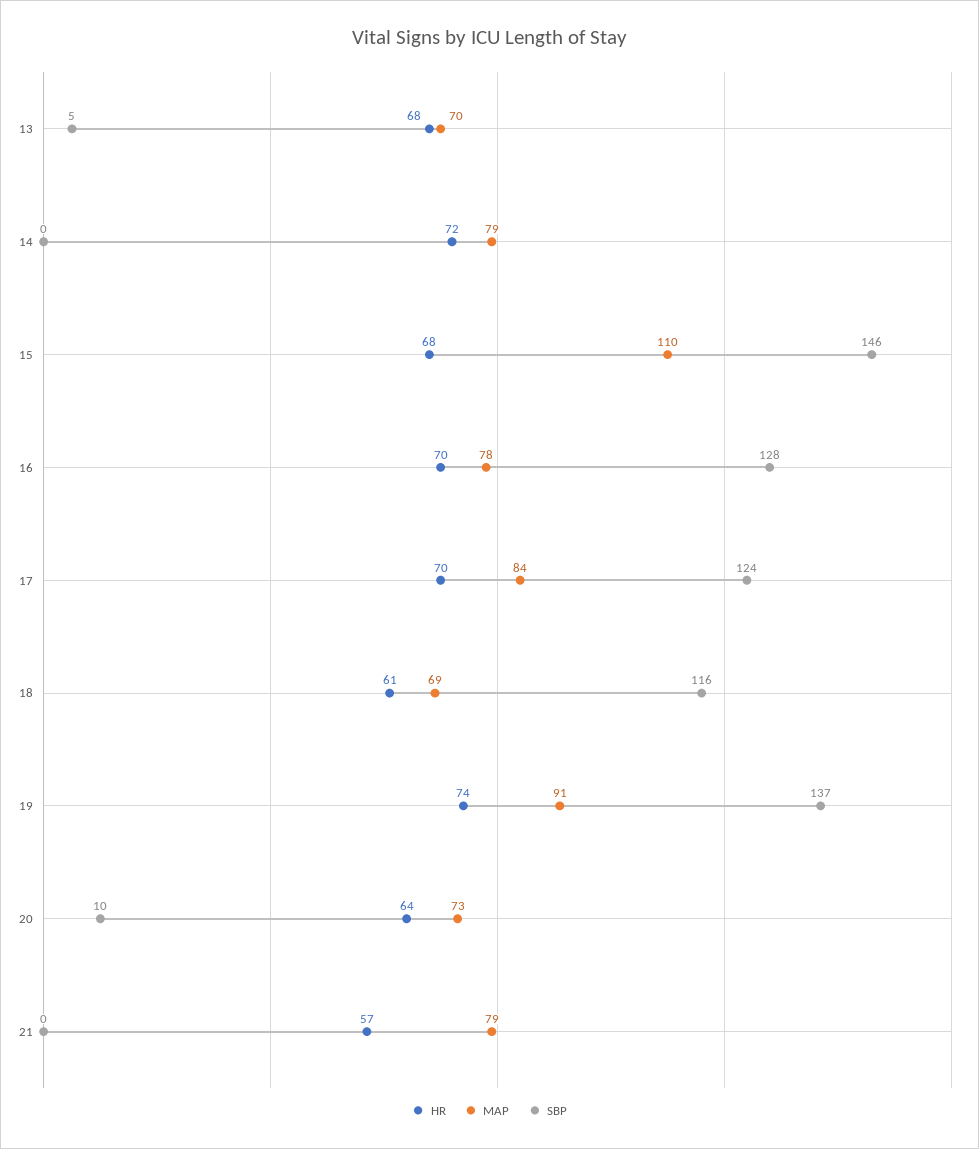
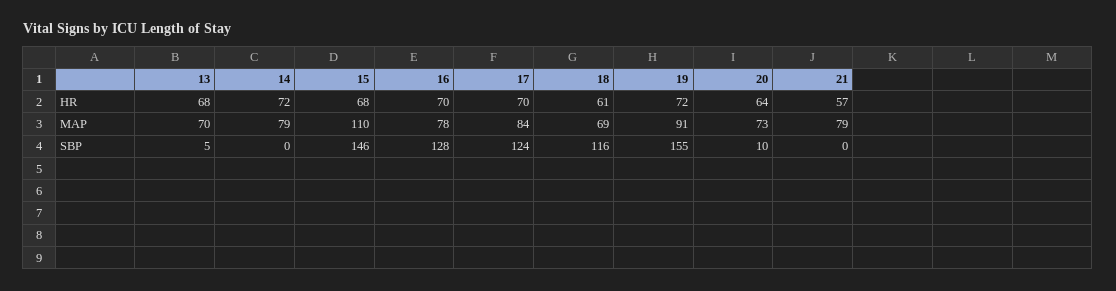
  {
    "HR": {
      "13": 68,
      "14": 72,
      "15": 68,
      "16": 70,
      "17": 70,
      "18": 61,
-     "19": 74,
+     "19": 72,
      "20": 64,
      "21": 57
    },
    "MAP": {
      "13": 70,
      "14": 79,
      "15": 110,
      "16": 78,
      "17": 84,
      "18": 69,
      "19": 91,
      "20": 73,
      "21": 79
    },
    "SBP": {
      "13": 5,
      "14": 0,
      "15": 146,
      "16": 128,
      "17": 124,
      "18": 116,
-     "19": 137,
+     "19": 155,
      "20": 10,
      "21": 0
    }
  }

